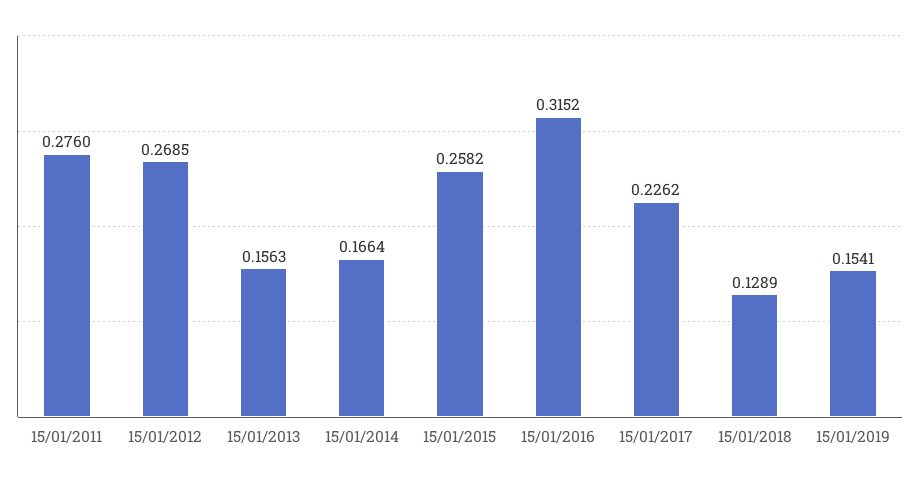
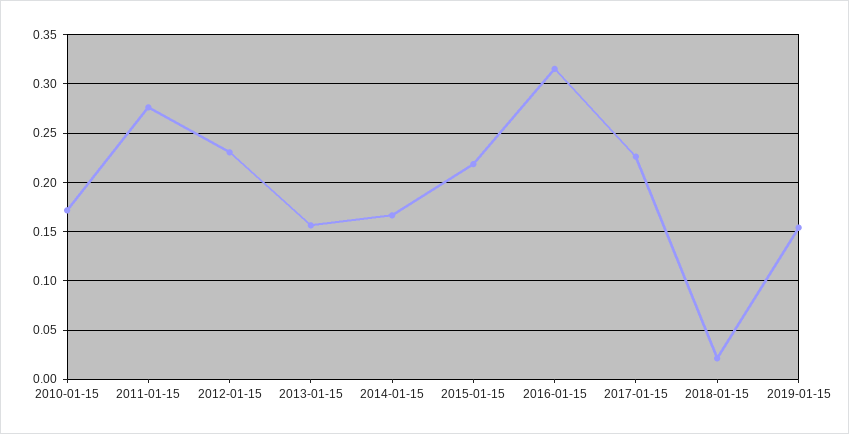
  {
    "15/01/2011": 0.276,
-   "15/01/2012": 0.2685,
+   "15/01/2012": 0.23,
    "15/01/2013": 0.1563,
    "15/01/2014": 0.1664,
-   "15/01/2015": 0.2582,
+   "15/01/2015": 0.22,
    "15/01/2016": 0.3152,
    "15/01/2017": 0.2262,
-   "15/01/2018": 0.1289,
+   "15/01/2018": 0.02,
-   "15/01/2019": 0.1541
+   "15/01/2019": 0.1541,
+   "2010-01-15": 0.17
  }

